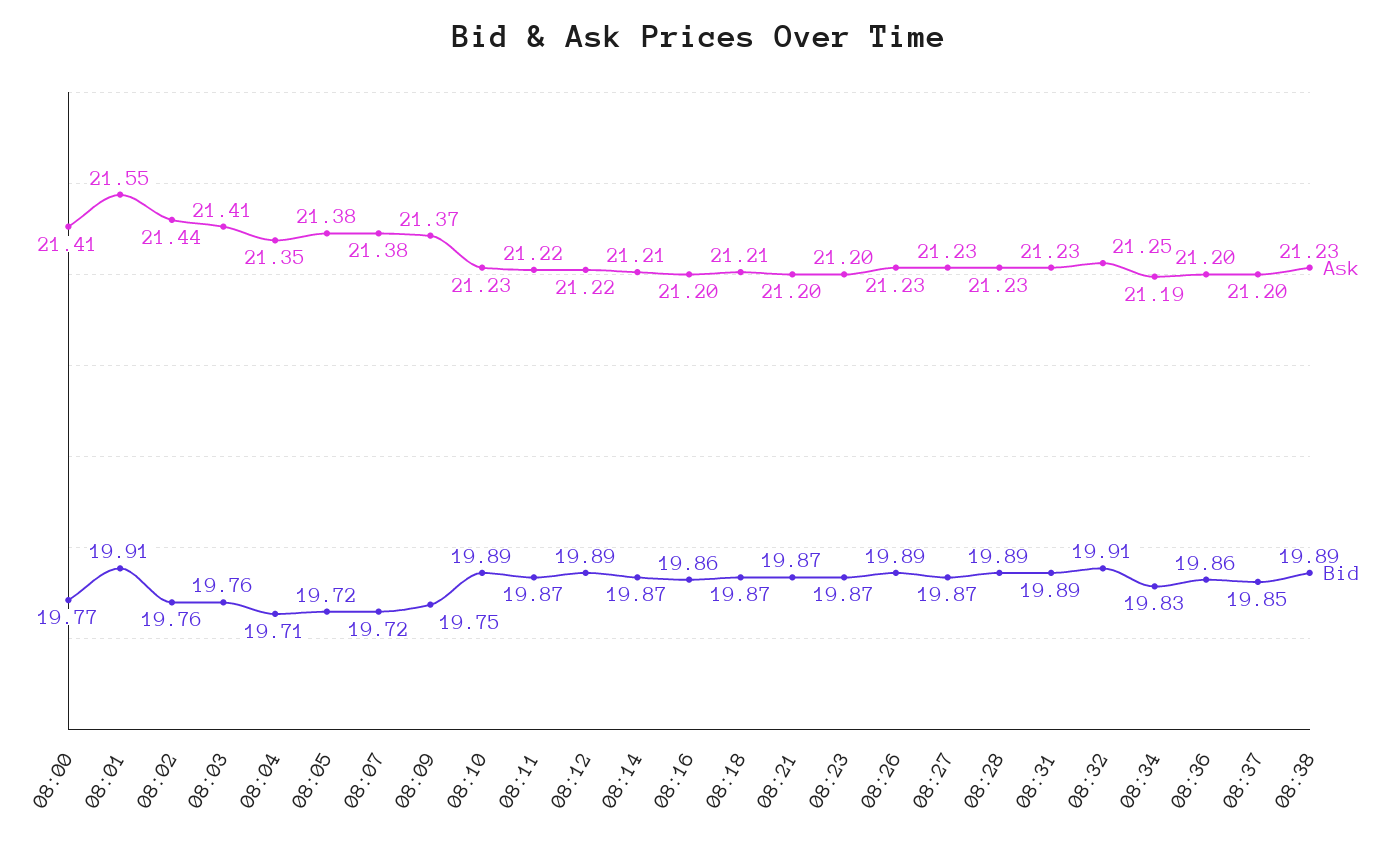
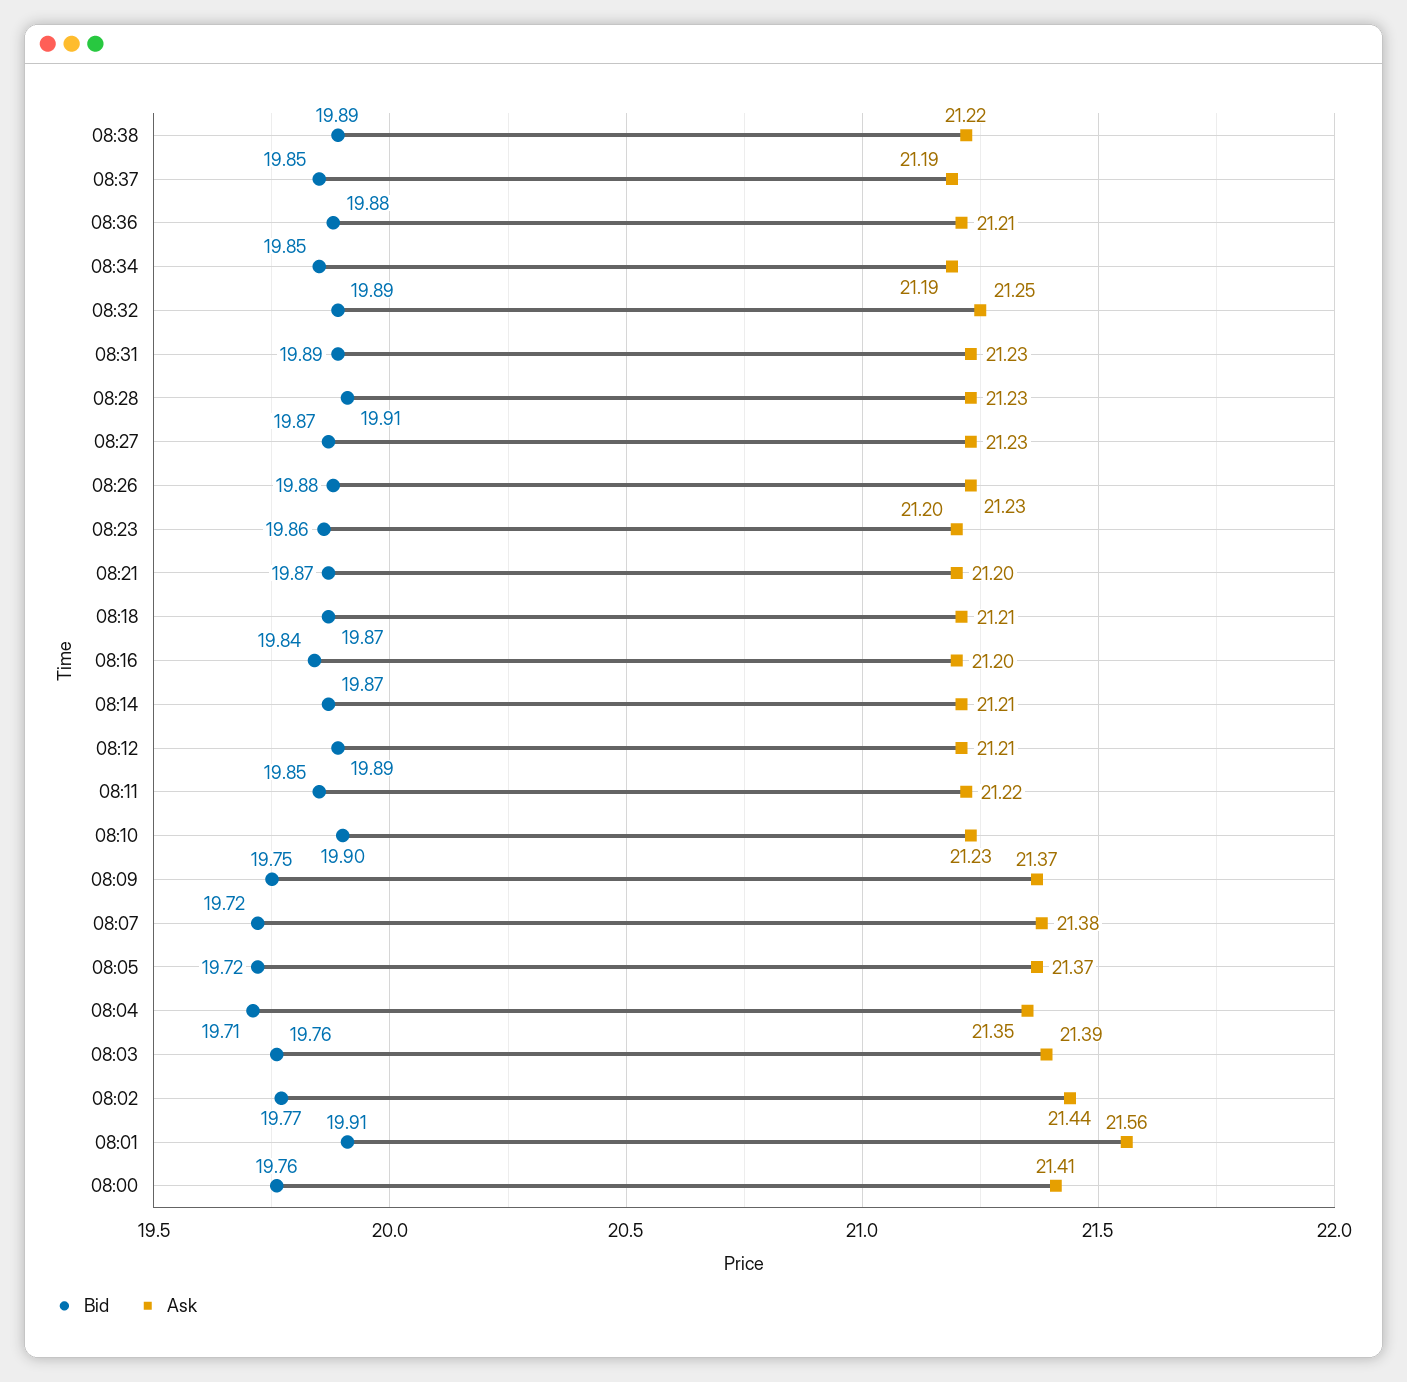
  {
    "Ask": {
      "08:00": 21.41,
-     "08:01": 21.55,
+     "08:01": 21.56,
      "08:02": 21.44,
-     "08:03": 21.41,
+     "08:03": 21.39,
      "08:04": 21.35,
-     "08:05": 21.38,
+     "08:05": 21.37,
      "08:07": 21.38,
      "08:09": 21.37,
      "08:10": 21.23,
      "08:11": 21.22,
-     "08:12": 21.22,
+     "08:12": 21.21,
      "08:14": 21.21,
      "08:16": 21.2,
      "08:18": 21.21,
      "08:21": 21.2,
      "08:23": 21.2,
      "08:26": 21.23,
      "08:27": 21.23,
      "08:28": 21.23,
      "08:31": 21.23,
      "08:32": 21.25,
      "08:34": 21.19,
-     "08:36": 21.2,
+     "08:36": 21.21,
-     "08:37": 21.2,
+     "08:37": 21.19,
-     "08:38": 21.23
+     "08:38": 21.22
    },
    "Bid": {
-     "08:00": 19.77,
+     "08:00": 19.76,
      "08:01": 19.91,
-     "08:02": 19.76,
+     "08:02": 19.77,
      "08:03": 19.76,
      "08:04": 19.71,
      "08:05": 19.72,
      "08:07": 19.72,
      "08:09": 19.75,
-     "08:10": 19.89,
+     "08:10": 19.9,
-     "08:11": 19.87,
+     "08:11": 19.85,
      "08:12": 19.89,
      "08:14": 19.87,
-     "08:16": 19.86,
+     "08:16": 19.84,
      "08:18": 19.87,
      "08:21": 19.87,
-     "08:23": 19.87,
+     "08:23": 19.86,
-     "08:26": 19.89,
+     "08:26": 19.88,
      "08:27": 19.87,
-     "08:28": 19.89,
+     "08:28": 19.91,
      "08:31": 19.89,
-     "08:32": 19.91,
+     "08:32": 19.89,
-     "08:34": 19.83,
+     "08:34": 19.85,
-     "08:36": 19.86,
+     "08:36": 19.88,
      "08:37": 19.85,
      "08:38": 19.89
    }
  }

